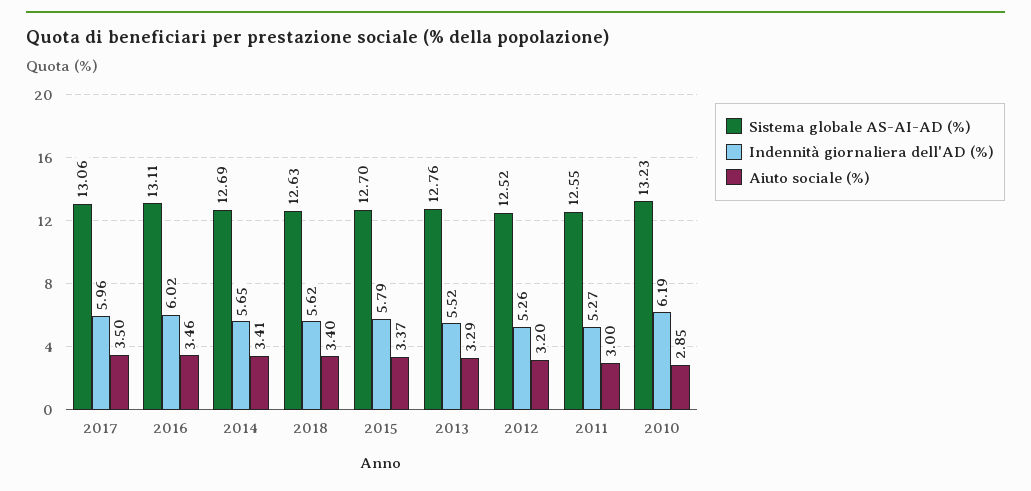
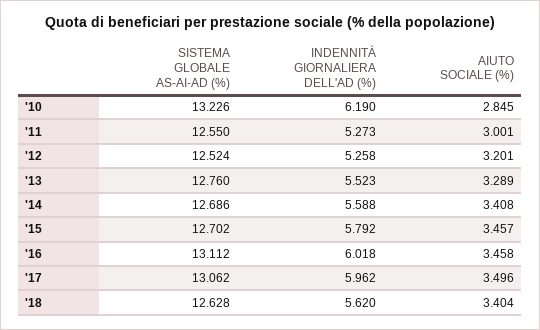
  {
    "Sistema globale AS-AI-AD (%)": {
      "2017": 13.062,
      "2016": 13.112,
      "2014": 12.686,
      "2018": 12.628,
      "2015": 12.702,
      "2013": 12.76,
      "2012": 12.524,
      "2011": 12.55,
      "2010": 13.226
    },
    "Indennità giornaliera dell'AD (%)": {
      "2017": 5.962,
      "2016": 6.018,
-     "2014": 5.65,
+     "2014": 5.588,
      "2018": 5.62,
      "2015": 5.792,
      "2013": 5.523,
      "2012": 5.258,
      "2011": 5.273,
      "2010": 6.19
    },
    "Aiuto sociale (%)": {
      "2017": 3.496,
      "2016": 3.458,
      "2014": 3.408,
      "2018": 3.404,
-     "2015": 3.37,
+     "2015": 3.457,
      "2013": 3.289,
      "2012": 3.201,
      "2011": 3.001,
      "2010": 2.845
    }
  }

